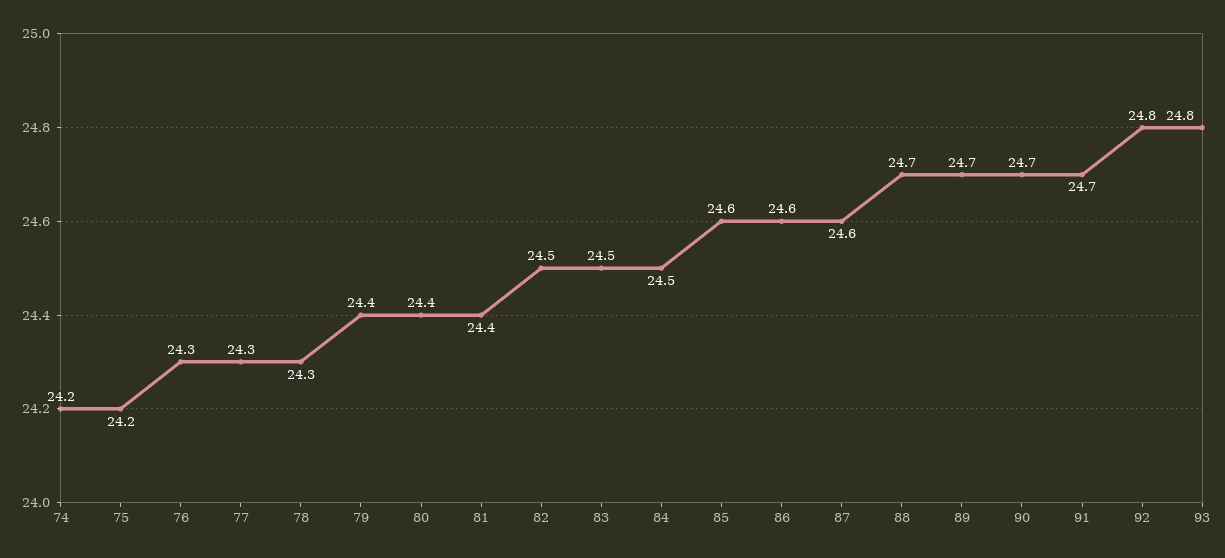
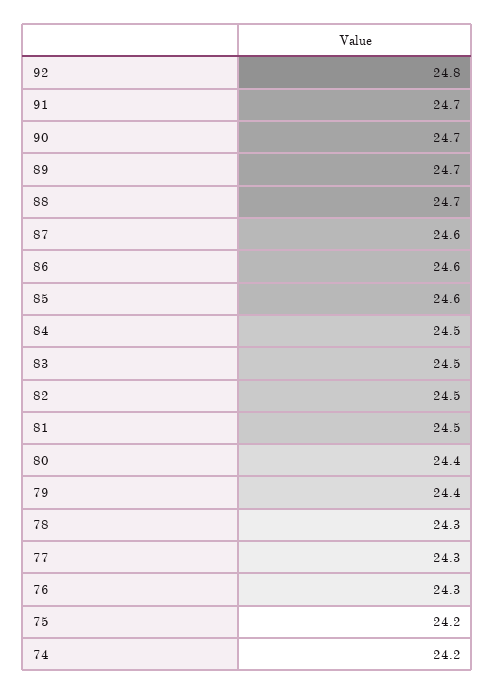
  {
    "74": 24.2,
    "75": 24.2,
    "76": 24.3,
    "77": 24.3,
    "78": 24.3,
    "79": 24.4,
    "80": 24.4,
-   "81": 24.4,
+   "81": 24.5,
    "82": 24.5,
    "83": 24.5,
    "84": 24.5,
    "85": 24.6,
    "86": 24.6,
    "87": 24.6,
    "88": 24.7,
    "89": 24.7,
    "90": 24.7,
    "91": 24.7,
-   "92": 24.8,
+   "92": 24.8
-   "93": 24.8
  }

